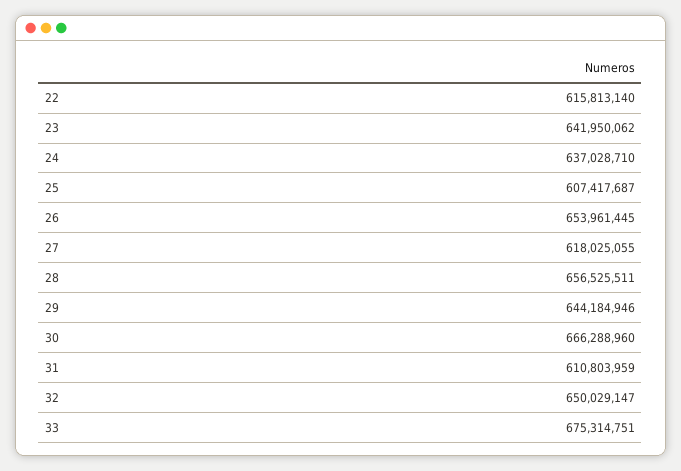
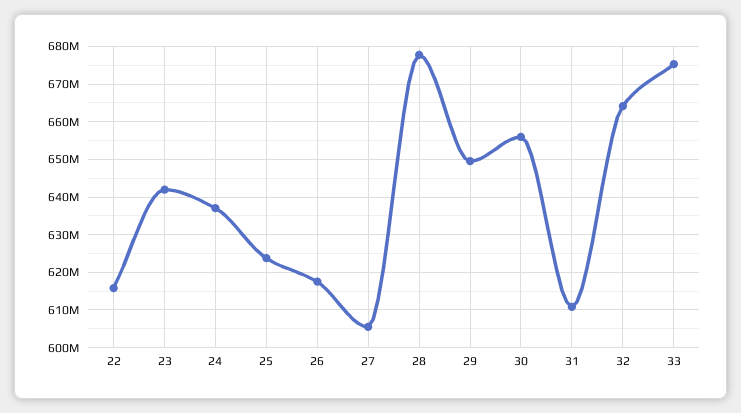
  {
    "22": 615813140,
    "23": 641950062,
    "24": 637028710,
-   "25": 607417687,
+   "25": 624000000,
-   "26": 653961445,
+   "26": 618000000,
-   "27": 618025055,
+   "27": 606000000,
-   "28": 656525511,
+   "28": 678000000,
-   "29": 644184946,
+   "29": 650000000,
-   "30": 666288960,
+   "30": 656000000,
    "31": 610803959,
-   "32": 650029147,
+   "32": 664000000,
    "33": 675314751
  }

